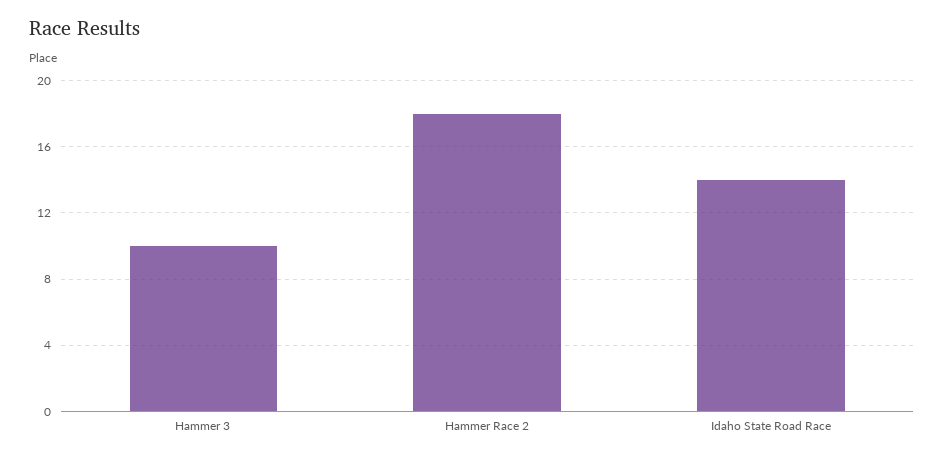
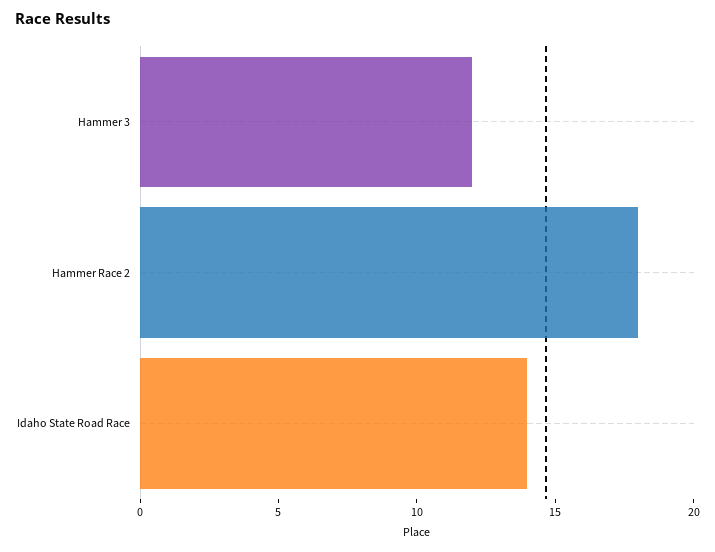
  {
-   "Hammer 3": 10,
+   "Hammer 3": 12,
    "Hammer Race 2": 18,
    "Idaho State Road Race": 14
  }

